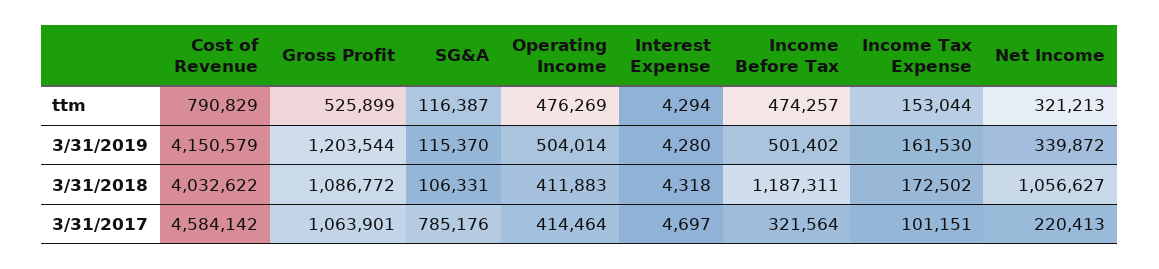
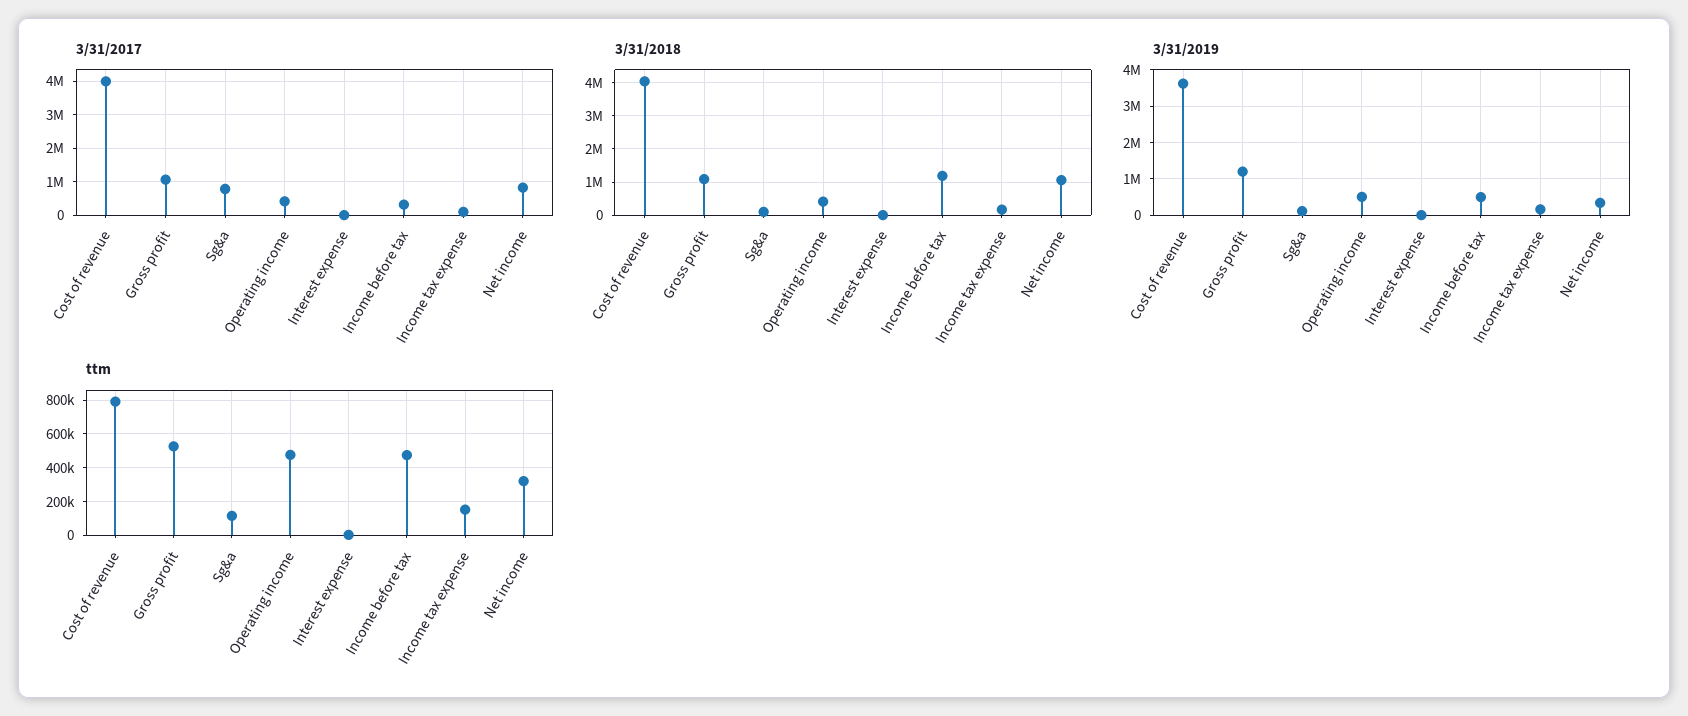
  {
    "ttm": {
      "Cost of Revenue": 790829,
      "Gross Profit": 525899,
      "SG&A": 116387,
      "Operating Income": 476269,
      "Interest Expense": 4294,
      "Income Before Tax": 474257,
      "Income Tax Expense": 153044,
      "Net Income": 321213
    },
    "3/31/2019": {
-     "Cost of Revenue": 4150579,
+     "Cost of Revenue": 3600000,
      "Gross Profit": 1203544,
      "SG&A": 115370,
      "Operating Income": 504014,
      "Interest Expense": 4280,
      "Income Before Tax": 501402,
      "Income Tax Expense": 161530,
      "Net Income": 339872
    },
    "3/31/2018": {
      "Cost of Revenue": 4032622,
      "Gross Profit": 1086772,
      "SG&A": 106331,
      "Operating Income": 411883,
      "Interest Expense": 4318,
      "Income Before Tax": 1187311,
      "Income Tax Expense": 172502,
      "Net Income": 1056627
    },
    "3/31/2017": {
-     "Cost of Revenue": 4584142,
+     "Cost of Revenue": 4000000,
      "Gross Profit": 1063901,
      "SG&A": 785176,
      "Operating Income": 414464,
      "Interest Expense": 4697,
      "Income Before Tax": 321564,
      "Income Tax Expense": 101151,
-     "Net Income": 220413
+     "Net Income": 800000
    }
  }

